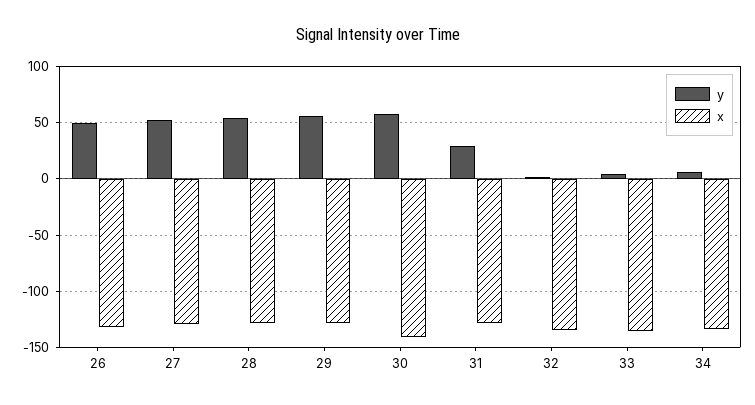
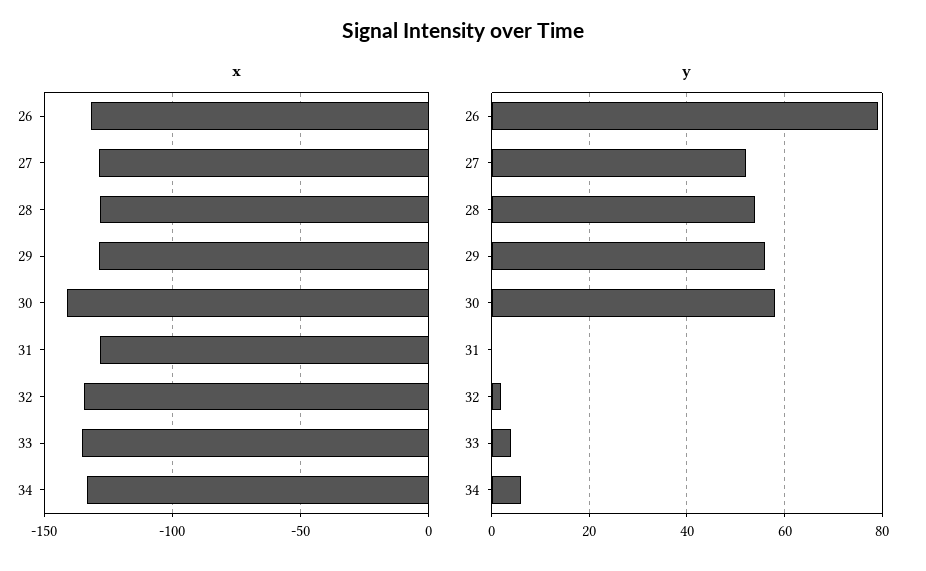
  {
    "y": {
-     "26": 50,
+     "26": 80,
      "27": 50,
      "28": 55,
      "29": 55,
      "30": 60,
-     "31": 30,
+     "31": 0,
      "32": 0,
      "33": 5,
      "34": 5
    },
    "x": {
      "26": -130,
      "27": -130,
      "28": -130,
      "29": -130,
      "30": -140,
      "31": -130,
      "32": -135,
      "33": -135,
      "34": -135
    }
  }

